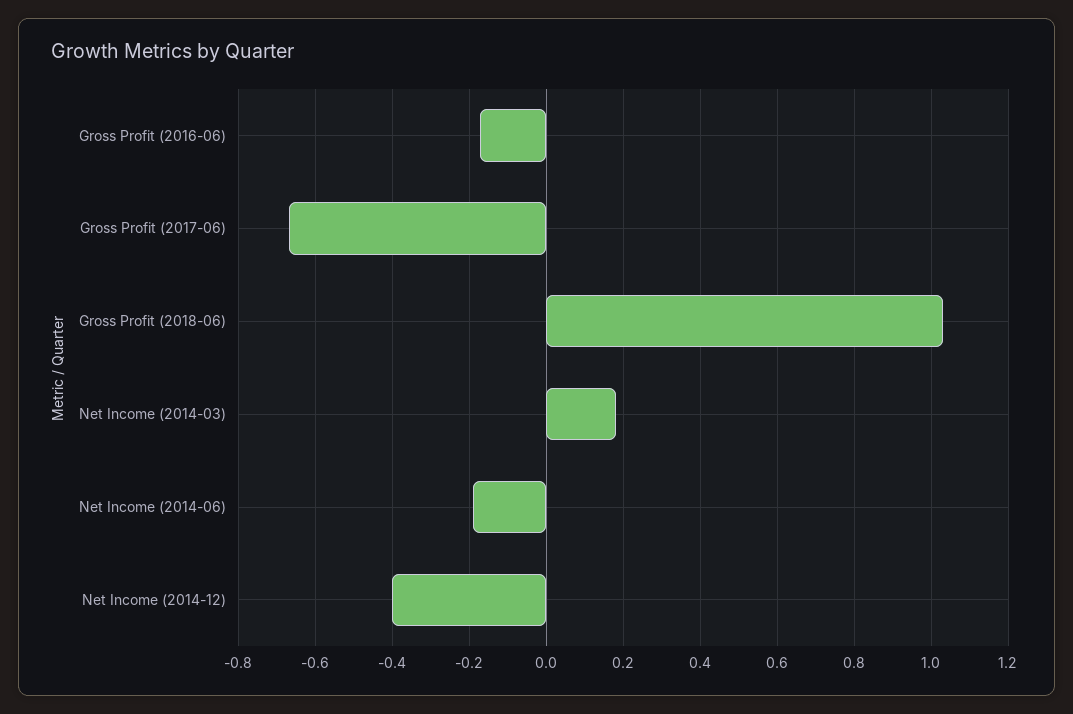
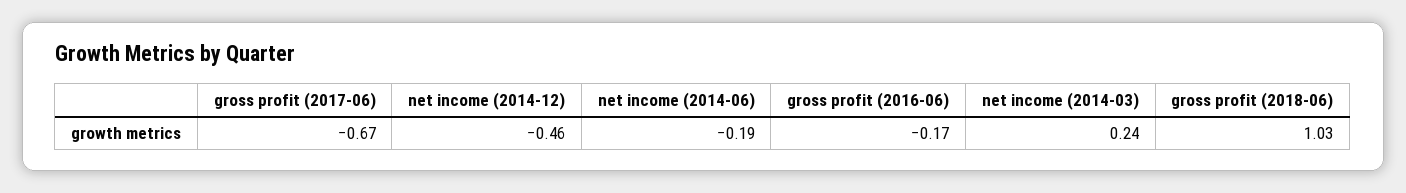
  {
    "Gross Profit (2016-06)": -0.17,
    "Gross Profit (2017-06)": -0.67,
    "Gross Profit (2018-06)": 1.03,
-   "Net Income (2014-03)": 0.18,
+   "Net Income (2014-03)": 0.24,
    "Net Income (2014-06)": -0.19,
-   "Net Income (2014-12)": -0.4
+   "Net Income (2014-12)": -0.46
  }

